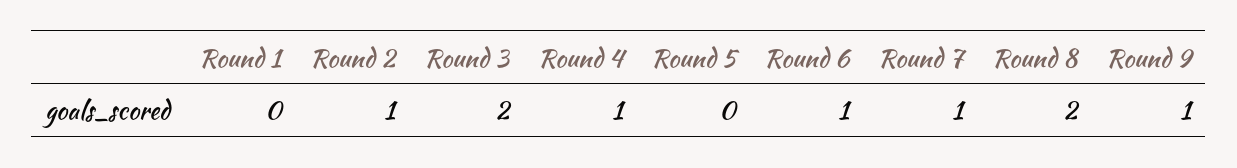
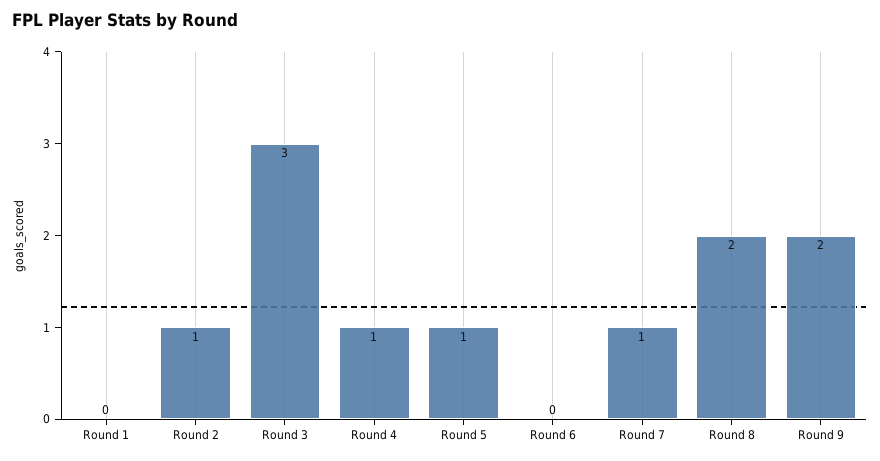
  {
    "Round 1": 0,
    "Round 2": 1,
-   "Round 3": 2,
+   "Round 3": 3,
    "Round 4": 1,
-   "Round 5": 0,
+   "Round 5": 1,
-   "Round 6": 1,
+   "Round 6": 0,
    "Round 7": 1,
    "Round 8": 2,
-   "Round 9": 1
+   "Round 9": 2
  }

